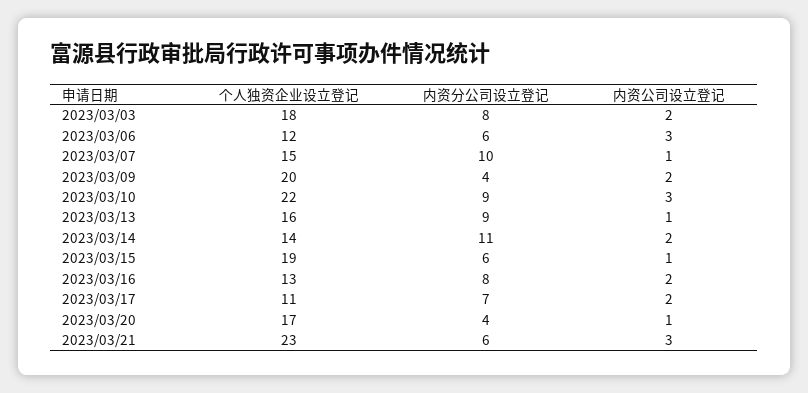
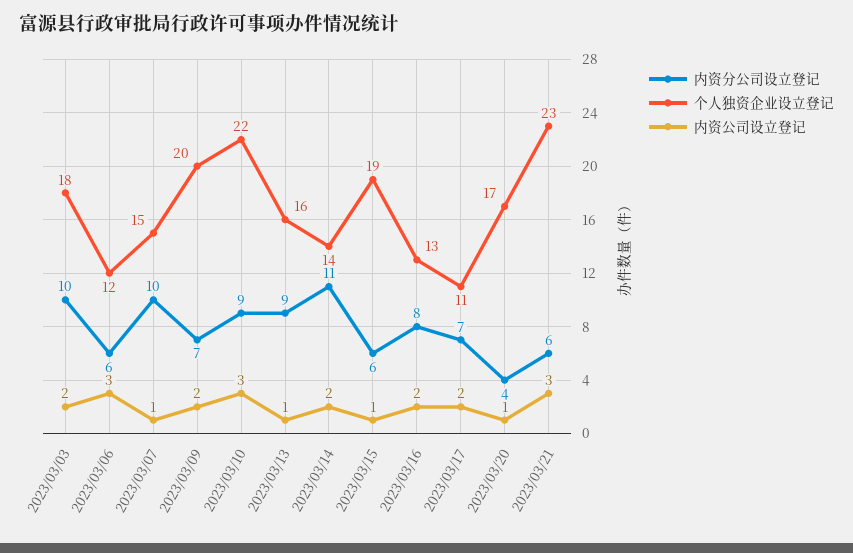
  {
    "个人独资企业设立登记": {
      "2023/03/03": 18,
      "2023/03/06": 12,
      "2023/03/07": 15,
      "2023/03/09": 20,
      "2023/03/10": 22,
      "2023/03/13": 16,
      "2023/03/14": 14,
      "2023/03/15": 19,
      "2023/03/16": 13,
      "2023/03/17": 11,
      "2023/03/20": 17,
      "2023/03/21": 23
    },
    "内资分公司设立登记": {
-     "2023/03/03": 8,
+     "2023/03/03": 10,
      "2023/03/06": 6,
      "2023/03/07": 10,
-     "2023/03/09": 4,
+     "2023/03/09": 7,
      "2023/03/10": 9,
      "2023/03/13": 9,
      "2023/03/14": 11,
      "2023/03/15": 6,
      "2023/03/16": 8,
      "2023/03/17": 7,
      "2023/03/20": 4,
      "2023/03/21": 6
    },
    "内资公司设立登记": {
      "2023/03/03": 2,
      "2023/03/06": 3,
      "2023/03/07": 1,
      "2023/03/09": 2,
      "2023/03/10": 3,
      "2023/03/13": 1,
      "2023/03/14": 2,
      "2023/03/15": 1,
      "2023/03/16": 2,
      "2023/03/17": 2,
      "2023/03/20": 1,
      "2023/03/21": 3
    }
  }

